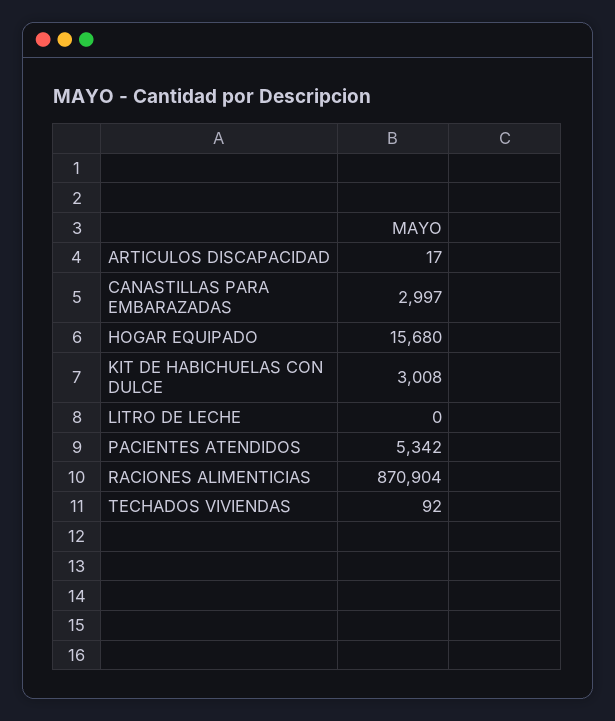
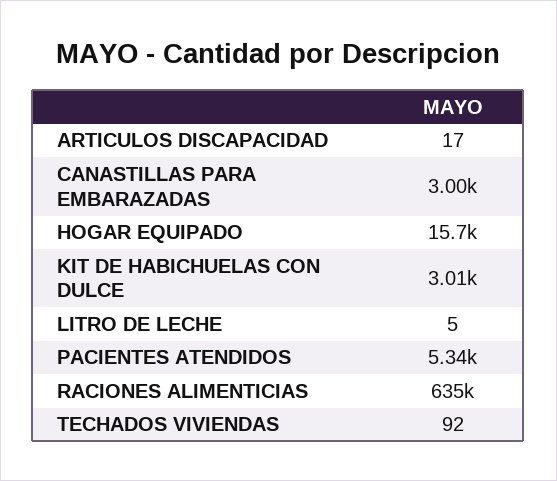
  {
    "ARTICULOS DISCAPACIDAD": 17,
    "CANASTILLAS PARA EMBARAZADAS": 2997,
    "HOGAR EQUIPADO": 15680,
    "KIT DE HABICHUELAS CON DULCE": 3008,
-   "LITRO DE LECHE": 0,
+   "LITRO DE LECHE": 5,
    "PACIENTES ATENDIDOS": 5342,
-   "RACIONES ALIMENTICIAS": 870904,
+   "RACIONES ALIMENTICIAS": 635000,
    "TECHADOS VIVIENDAS": 92
  }

